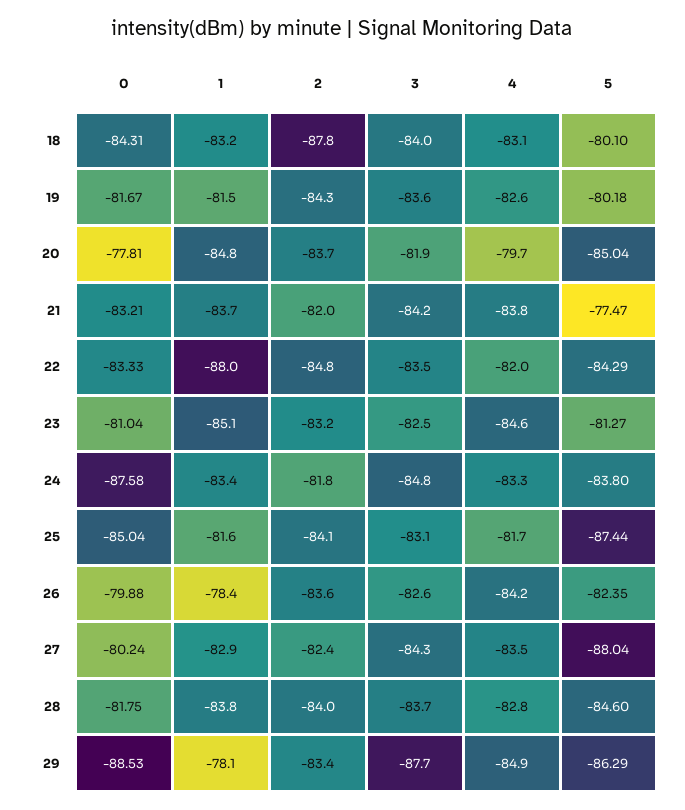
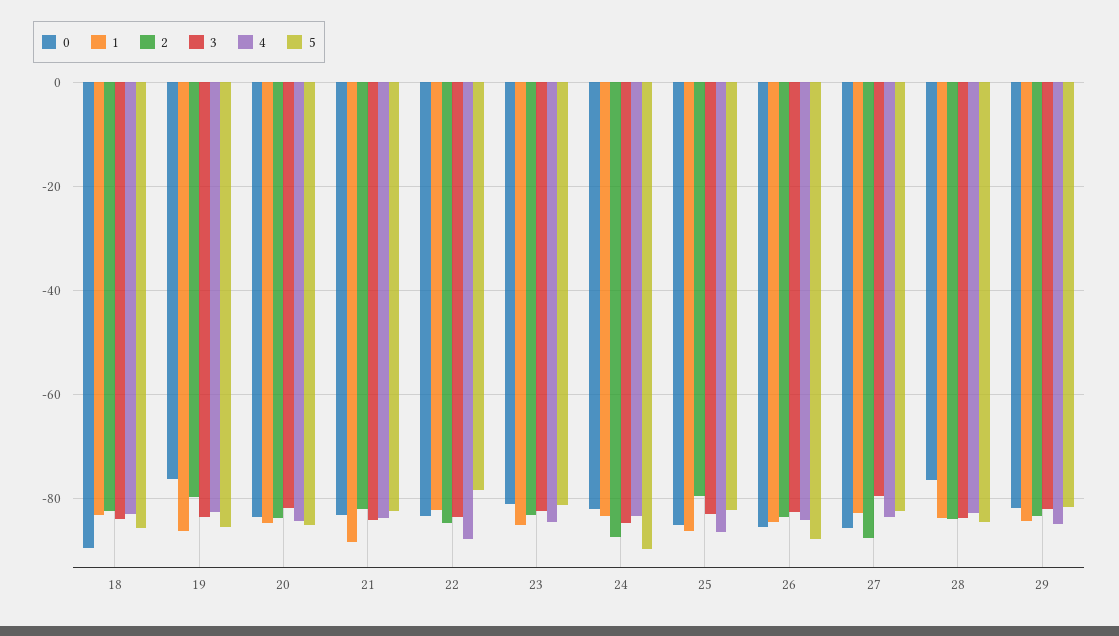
  {
    "0": {
-     "18": -84.31,
+     "18": -90,
-     "19": -81.67,
+     "19": -76,
-     "20": -77.81,
+     "20": -84,
      "21": -83.21,
      "22": -83.33,
      "23": -81.04,
-     "24": -87.58,
+     "24": -82,
      "25": -85.04,
-     "26": -79.88,
+     "26": -86,
-     "27": -80.24,
+     "27": -86,
-     "28": -81.75,
+     "28": -76,
-     "29": -88.53
+     "29": -82
    },
    "1": {
      "18": -83.2,
-     "19": -81.5,
+     "19": -86,
      "20": -84.8,
-     "21": -83.7,
+     "21": -88,
-     "22": -88,
+     "22": -82,
      "23": -85.1,
      "24": -83.4,
-     "25": -81.6,
+     "25": -86,
-     "26": -78.4,
+     "26": -84,
      "27": -82.9,
      "28": -83.8,
-     "29": -78.1
+     "29": -84
    },
    "2": {
-     "18": -87.8,
+     "18": -82,
-     "19": -84.3,
+     "19": -80,
      "20": -83.7,
      "21": -82,
      "22": -84.8,
      "23": -83.2,
-     "24": -81.8,
+     "24": -88,
-     "25": -84.1,
+     "25": -80,
      "26": -83.6,
-     "27": -82.4,
+     "27": -88,
      "28": -84,
      "29": -83.4
    },
    "3": {
      "18": -84,
      "19": -83.6,
      "20": -81.9,
      "21": -84.2,
      "22": -83.5,
      "23": -82.5,
      "24": -84.8,
      "25": -83.1,
      "26": -82.6,
-     "27": -84.3,
+     "27": -80,
      "28": -83.7,
-     "29": -87.7
+     "29": -82
    },
    "4": {
      "18": -83.1,
      "19": -82.6,
-     "20": -79.7,
+     "20": -84,
      "21": -83.8,
-     "22": -82,
+     "22": -88,
      "23": -84.6,
      "24": -83.3,
-     "25": -81.7,
+     "25": -86,
      "26": -84.2,
      "27": -83.5,
      "28": -82.8,
      "29": -84.9
    },
    "5": {
-     "18": -80.1,
+     "18": -86,
-     "19": -80.18,
+     "19": -86,
      "20": -85.04,
-     "21": -77.47,
+     "21": -82,
-     "22": -84.29,
+     "22": -78,
      "23": -81.27,
-     "24": -83.8,
+     "24": -90,
-     "25": -87.44,
+     "25": -82,
-     "26": -82.35,
+     "26": -88,
-     "27": -88.04,
+     "27": -82,
      "28": -84.6,
-     "29": -86.29
+     "29": -82
    }
  }

